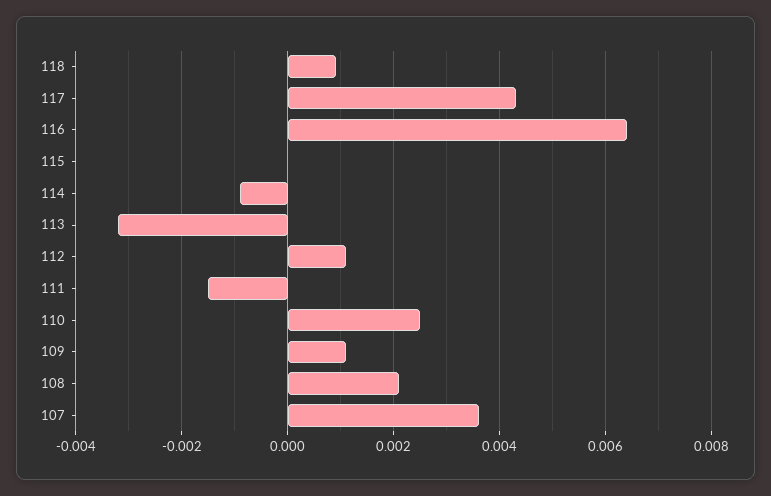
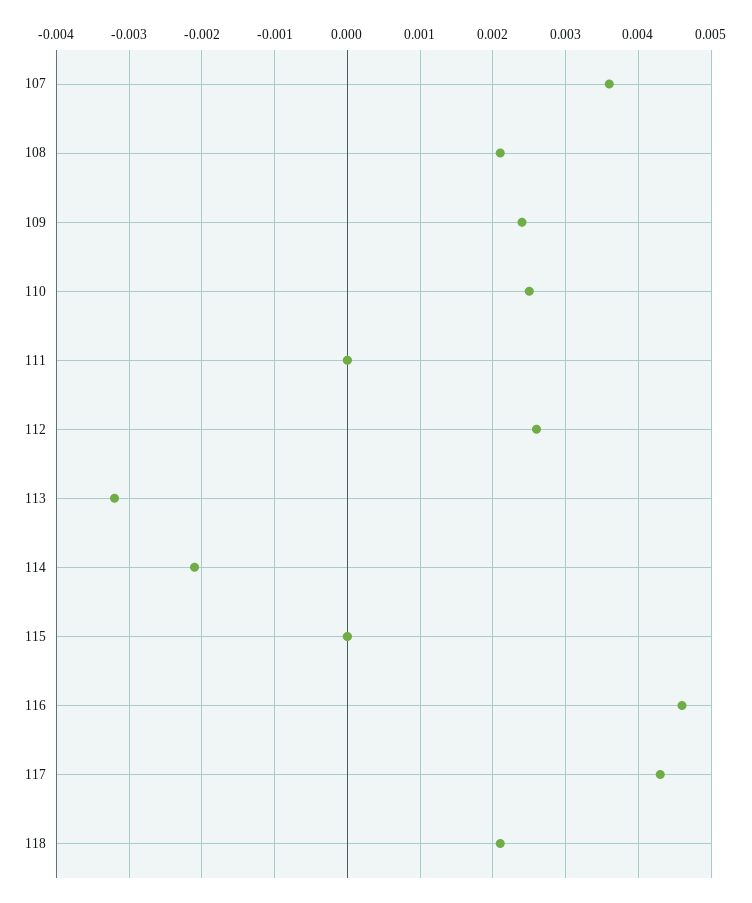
  {
-   "118": 0.001,
+   "118": 0.0021,
    "117": 0.0043,
-   "116": 0.0065,
+   "116": 0.0046,
    "115": 0,
-   "114": -0.001,
+   "114": -0.0021,
    "113": -0.0032,
-   "112": 0.001,
+   "112": 0.0026,
-   "111": -0.0015,
+   "111": 0,
    "110": 0.0025,
-   "109": 0.001,
+   "109": 0.0024,
    "108": 0.0021,
    "107": 0.0036
  }

